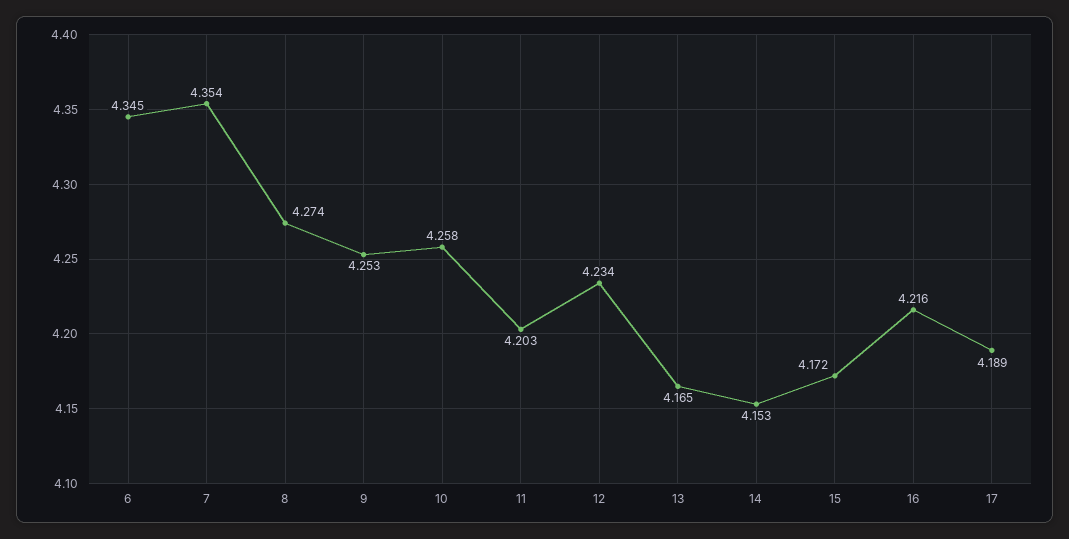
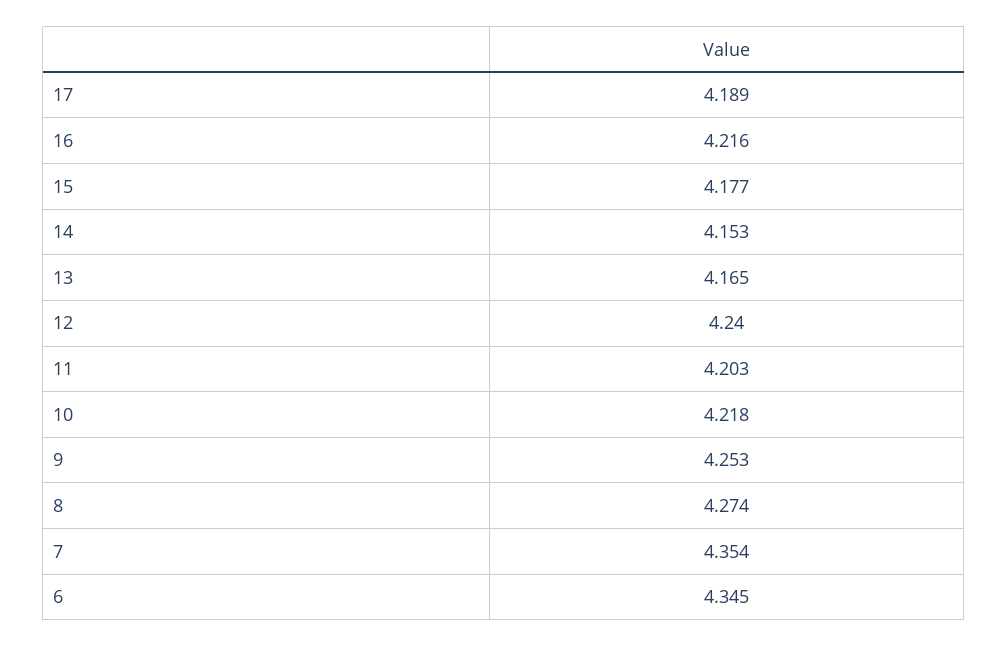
  {
    "6": 4.345,
    "7": 4.354,
    "8": 4.274,
    "9": 4.253,
-   "10": 4.258,
+   "10": 4.218,
    "11": 4.203,
-   "12": 4.234,
+   "12": 4.24,
    "13": 4.165,
    "14": 4.153,
-   "15": 4.172,
+   "15": 4.177,
    "16": 4.216,
    "17": 4.189
  }

